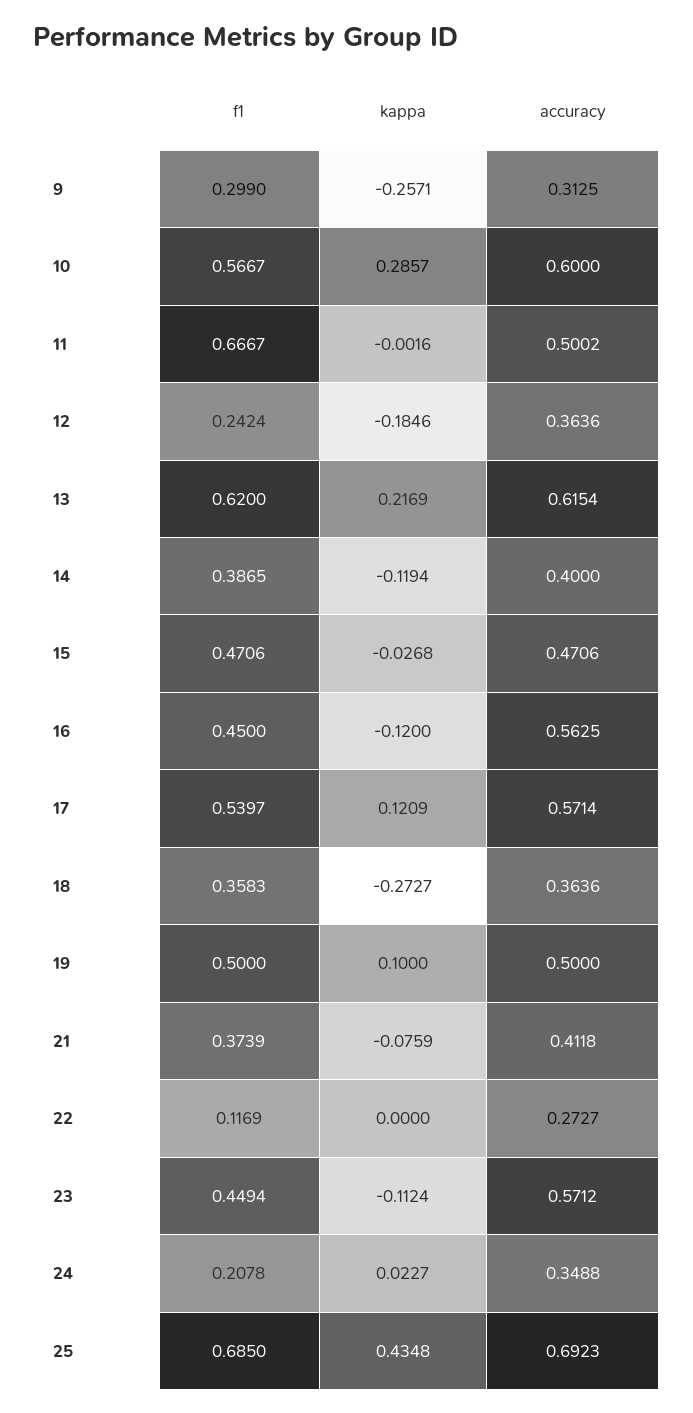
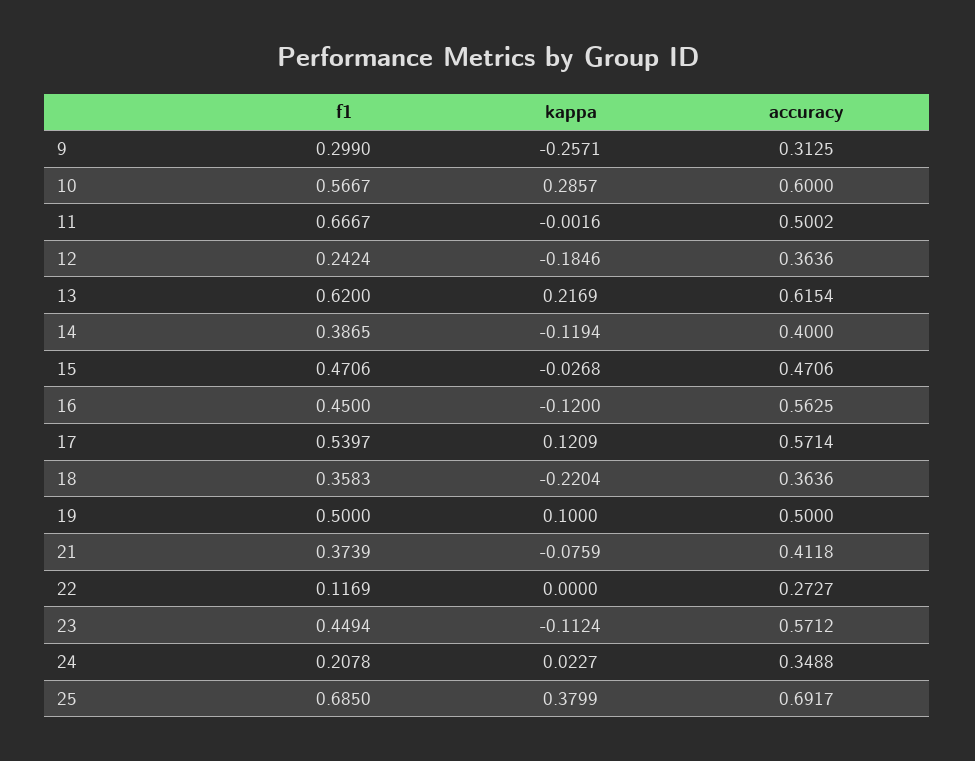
  {
    "f1": {
      "9": 0.299,
      "10": 0.5667,
      "11": 0.6667,
      "12": 0.2424,
      "13": 0.62,
      "14": 0.3865,
      "15": 0.4706,
      "16": 0.45,
      "17": 0.5397,
      "18": 0.3583,
      "19": 0.5,
      "21": 0.3739,
      "22": 0.1169,
      "23": 0.4494,
      "24": 0.2078,
      "25": 0.685
    },
    "kappa": {
      "9": -0.2571,
      "10": 0.2857,
      "11": -0.0016,
      "12": -0.1846,
      "13": 0.2169,
      "14": -0.1194,
      "15": -0.0268,
      "16": -0.12,
      "17": 0.1209,
-     "18": -0.2727,
+     "18": -0.2204,
      "19": 0.1,
      "21": -0.0759,
      "22": 0,
      "23": -0.1124,
      "24": 0.0227,
-     "25": 0.4348
+     "25": 0.3799
    },
    "accuracy": {
      "9": 0.3125,
      "10": 0.6,
      "11": 0.5002,
      "12": 0.3636,
      "13": 0.6154,
      "14": 0.4,
      "15": 0.4706,
      "16": 0.5625,
      "17": 0.5714,
      "18": 0.3636,
      "19": 0.5,
      "21": 0.4118,
      "22": 0.2727,
      "23": 0.5712,
      "24": 0.3488,
-     "25": 0.6923
+     "25": 0.6917
    }
  }

